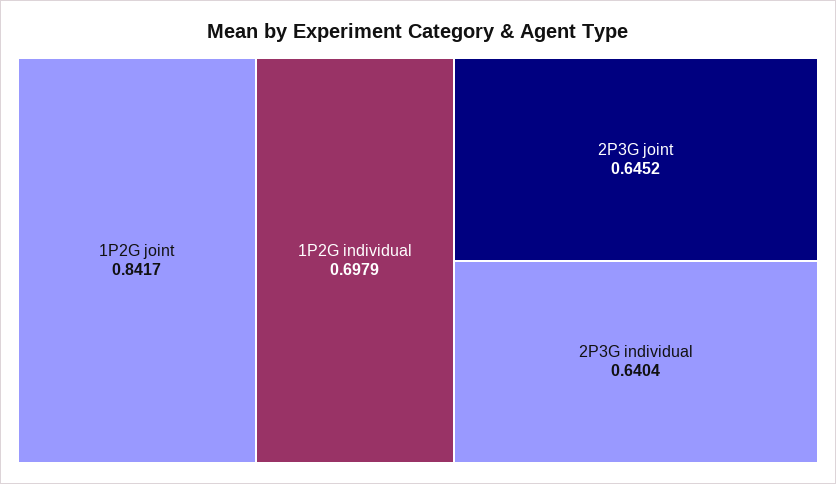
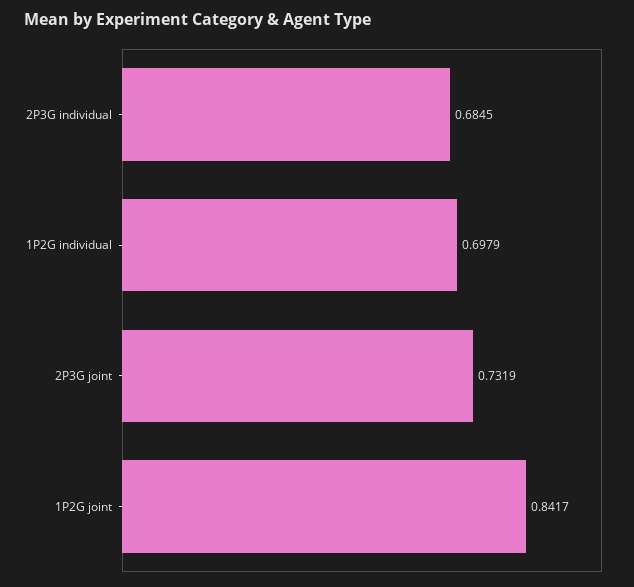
  {
    "1P2G joint": 0.8417,
    "1P2G individual": 0.6979,
-   "2P3G joint": 0.6452,
+   "2P3G joint": 0.7319,
-   "2P3G individual": 0.6404
+   "2P3G individual": 0.6845
  }

